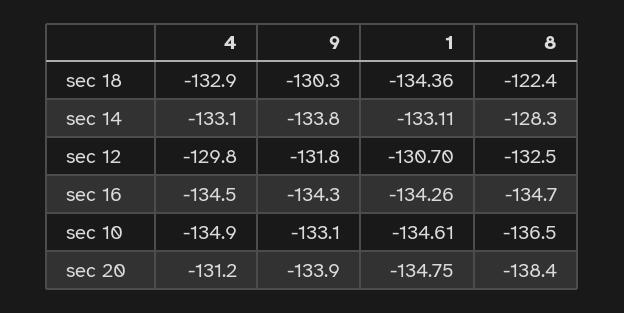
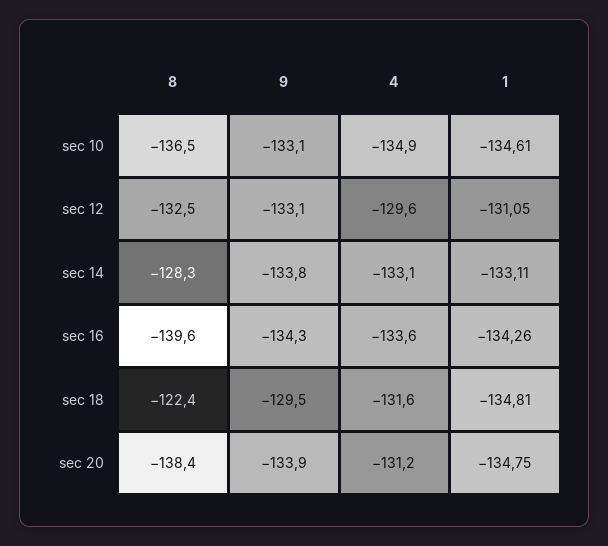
  {
    "4": {
-     "sec 18": -132.9,
+     "sec 18": -131.6,
      "sec 14": -133.1,
-     "sec 12": -129.8,
+     "sec 12": -129.6,
-     "sec 16": -134.5,
+     "sec 16": -133.6,
      "sec 10": -134.9,
      "sec 20": -131.2
    },
    "9": {
-     "sec 18": -130.3,
+     "sec 18": -129.5,
      "sec 14": -133.8,
-     "sec 12": -131.8,
+     "sec 12": -133.1,
      "sec 16": -134.3,
      "sec 10": -133.1,
      "sec 20": -133.9
    },
    "1": {
-     "sec 18": -134.36,
+     "sec 18": -134.81,
      "sec 14": -133.11,
-     "sec 12": -130.7,
+     "sec 12": -131.05,
      "sec 16": -134.26,
      "sec 10": -134.61,
      "sec 20": -134.75
    },
    "8": {
      "sec 18": -122.4,
      "sec 14": -128.3,
      "sec 12": -132.5,
-     "sec 16": -134.7,
+     "sec 16": -139.6,
      "sec 10": -136.5,
      "sec 20": -138.4
    }
  }

